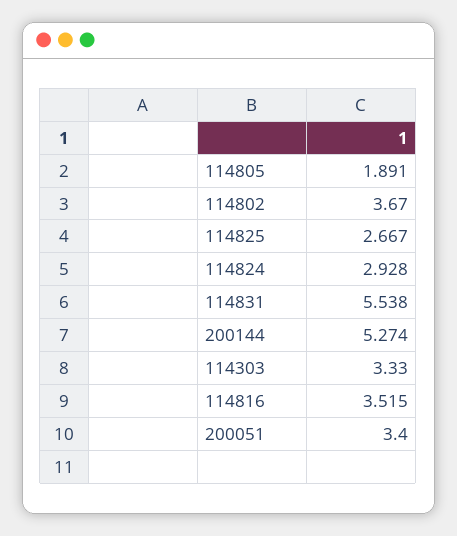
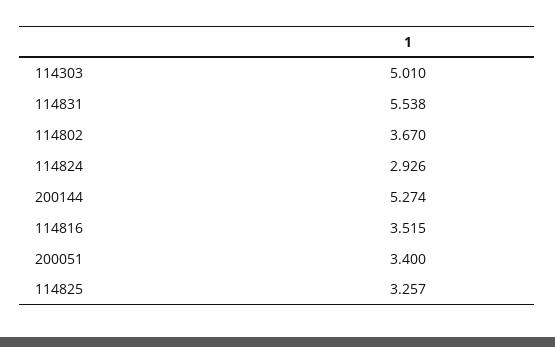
  {
-   "114805": 1.891,
    "114802": 3.67,
-   "114825": 2.667,
+   "114825": 3.257,
-   "114824": 2.928,
+   "114824": 2.926,
    "114831": 5.538,
    "200144": 5.274,
-   "114303": 3.33,
+   "114303": 5.01,
    "114816": 3.515,
    "200051": 3.4
  }

